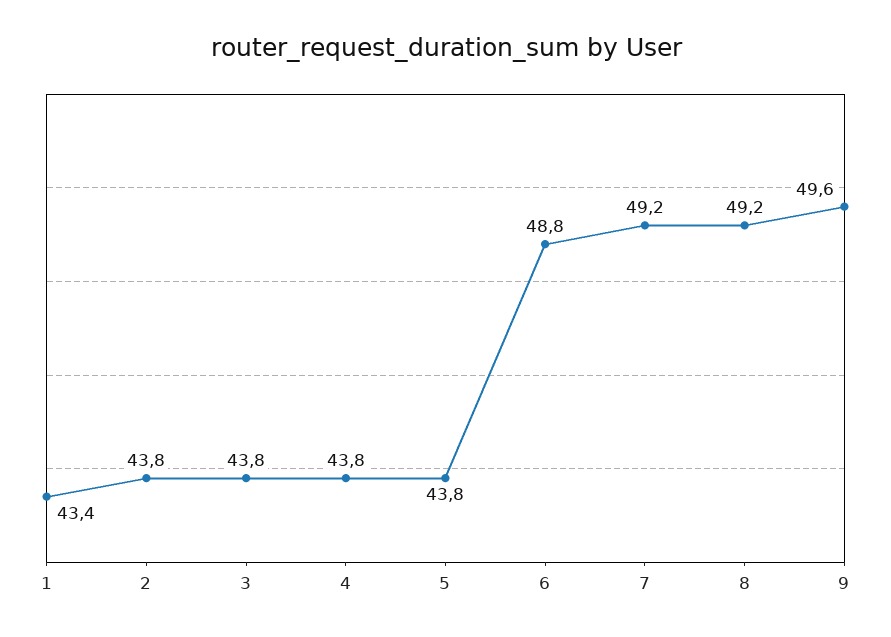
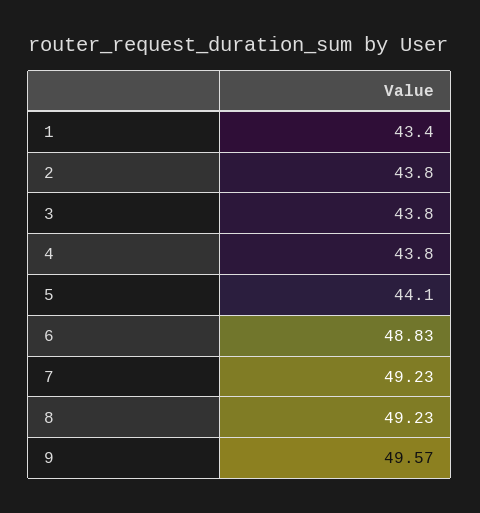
  {
    "1": 43.4,
    "2": 43.8,
    "3": 43.8,
    "4": 43.8,
-   "5": 43.8,
+   "5": 44.1,
    "6": 48.83,
    "7": 49.23,
    "8": 49.23,
    "9": 49.57
  }

